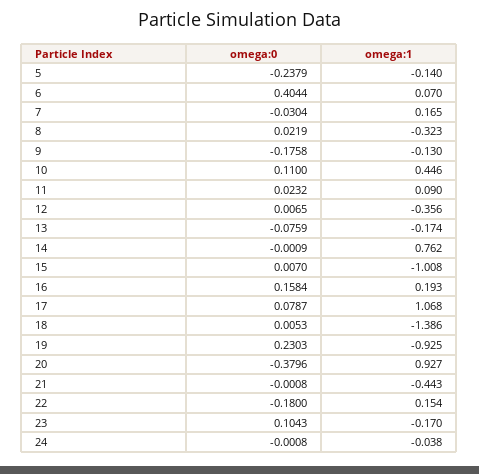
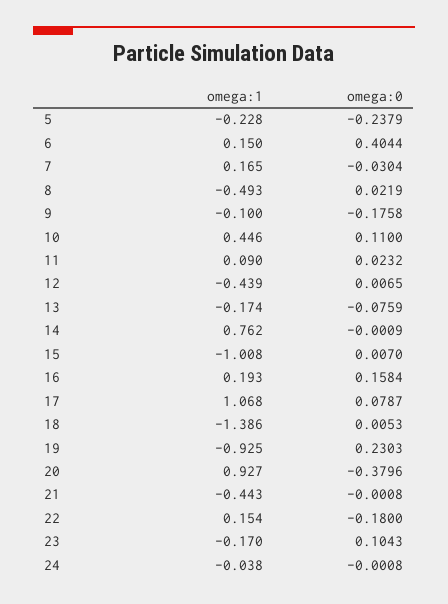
  {
    "omega:0": {
      "5": -0.2379,
      "6": 0.4044,
      "7": -0.0304,
      "8": 0.0219,
      "9": -0.1758,
      "10": 0.11,
      "11": 0.0232,
      "12": 0.0065,
      "13": -0.0759,
      "14": -0.0009,
      "15": 0.007,
      "16": 0.1584,
      "17": 0.0787,
      "18": 0.0053,
      "19": 0.2303,
      "20": -0.3796,
      "21": -0.0008,
      "22": -0.18,
      "23": 0.1043,
      "24": -0.0008
    },
    "omega:1": {
-     "5": -0.14,
+     "5": -0.228,
-     "6": 0.07,
+     "6": 0.15,
      "7": 0.165,
-     "8": -0.323,
+     "8": -0.493,
-     "9": -0.13,
+     "9": -0.1,
      "10": 0.446,
      "11": 0.09,
-     "12": -0.356,
+     "12": -0.439,
      "13": -0.174,
      "14": 0.762,
      "15": -1.008,
      "16": 0.193,
      "17": 1.068,
      "18": -1.386,
      "19": -0.925,
      "20": 0.927,
      "21": -0.443,
      "22": 0.154,
      "23": -0.17,
      "24": -0.038
    }
  }

